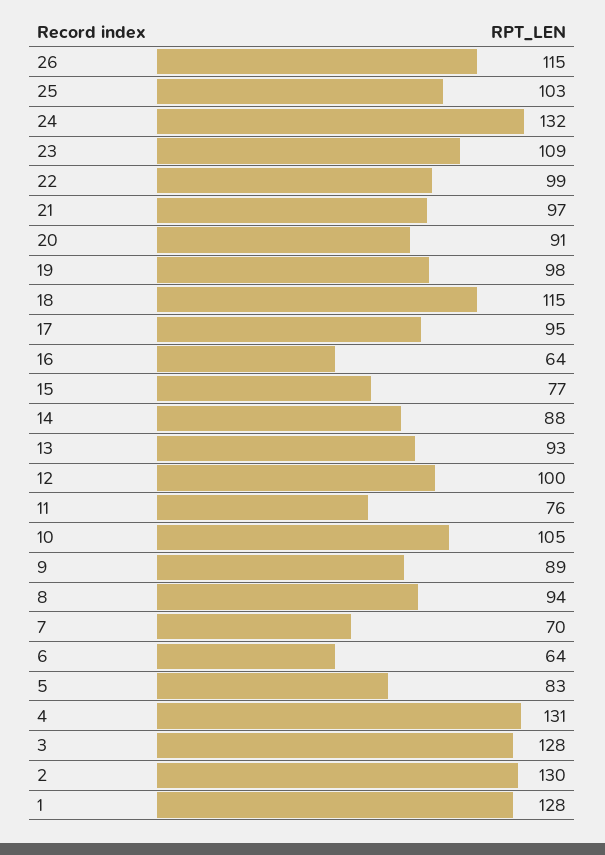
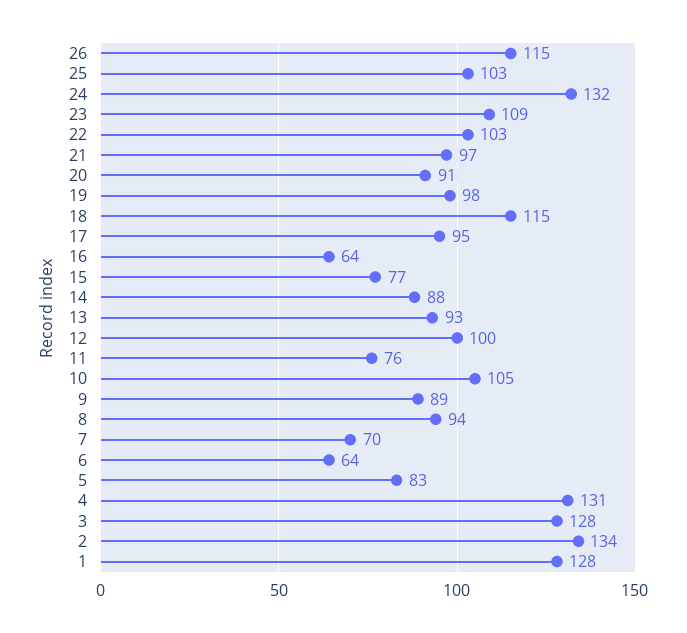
  {
    "26": 115,
    "25": 103,
    "24": 132,
    "23": 109,
-   "22": 99,
+   "22": 103,
    "21": 97,
    "20": 91,
    "19": 98,
    "18": 115,
    "17": 95,
    "16": 64,
    "15": 77,
    "14": 88,
    "13": 93,
    "12": 100,
    "11": 76,
    "10": 105,
    "9": 89,
    "8": 94,
    "7": 70,
    "6": 64,
    "5": 83,
    "4": 131,
    "3": 128,
-   "2": 130,
+   "2": 134,
    "1": 128
  }

